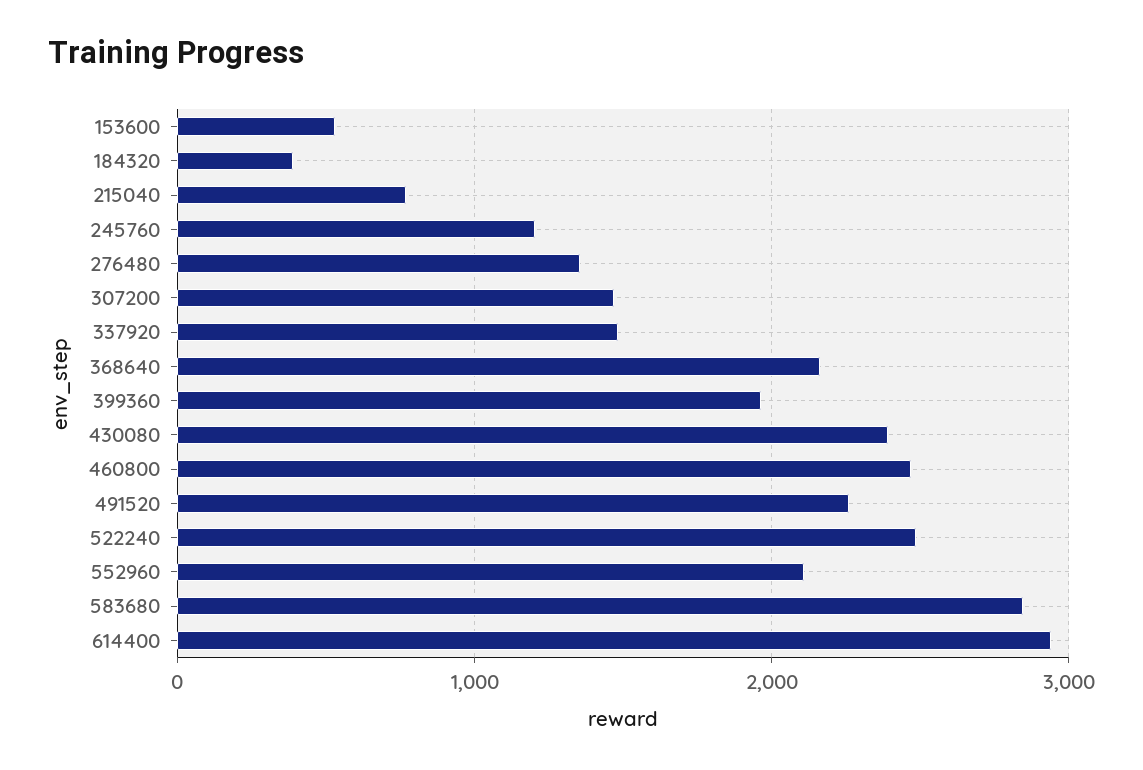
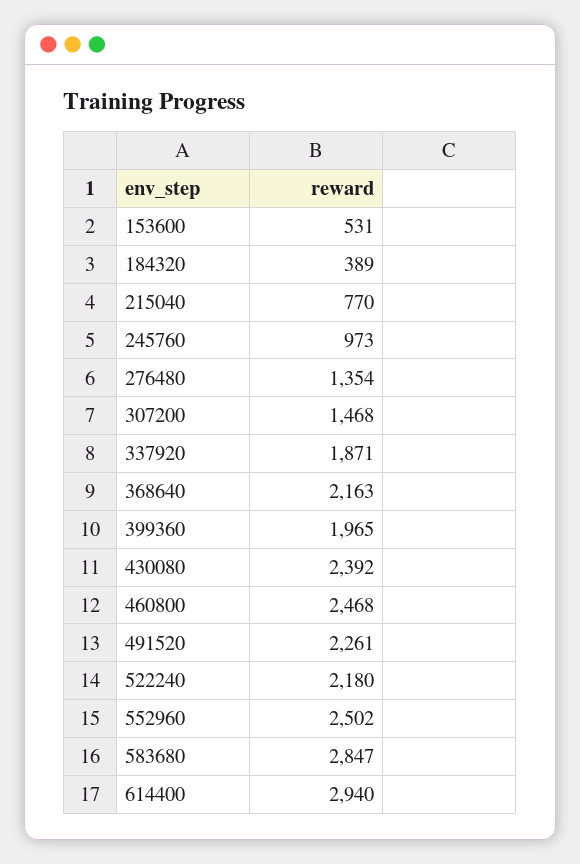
  {
    "153600": 531,
    "184320": 389,
    "215040": 770,
-   "245760": 1200,
+   "245760": 973,
    "276480": 1354,
    "307200": 1468,
-   "337920": 1500,
+   "337920": 1871,
    "368640": 2163,
    "399360": 1965,
    "430080": 2392,
    "460800": 2468,
    "491520": 2261,
-   "522240": 2500,
+   "522240": 2180,
-   "552960": 2100,
+   "552960": 2502,
    "583680": 2847,
    "614400": 2940
  }

